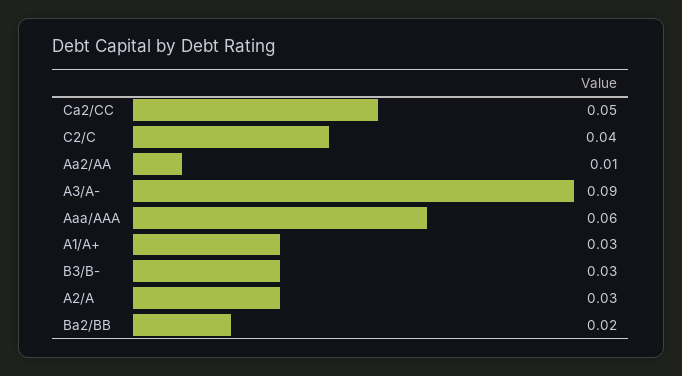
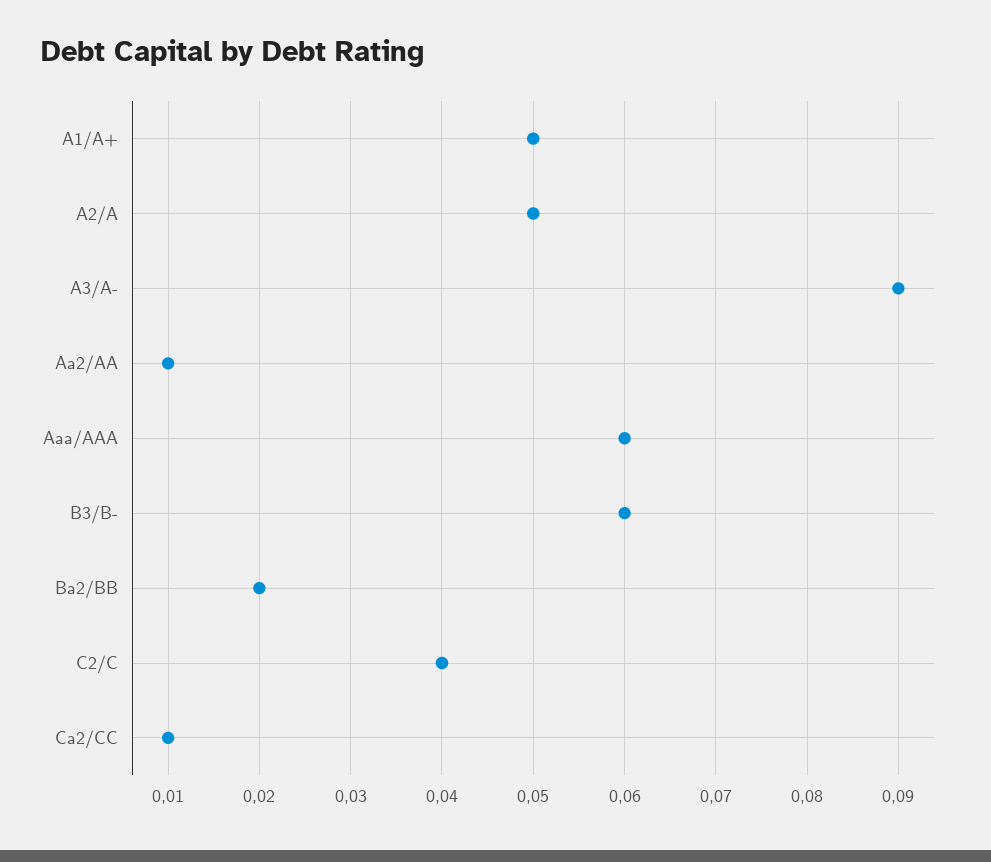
  {
-   "Ca2/CC": 0.05,
+   "Ca2/CC": 0.01,
    "C2/C": 0.04,
    "Aa2/AA": 0.01,
    "A3/A-": 0.09,
    "Aaa/AAA": 0.06,
-   "A1/A+": 0.03,
+   "A1/A+": 0.05,
-   "B3/B-": 0.03,
+   "B3/B-": 0.06,
-   "A2/A": 0.03,
+   "A2/A": 0.05,
    "Ba2/BB": 0.02
  }

